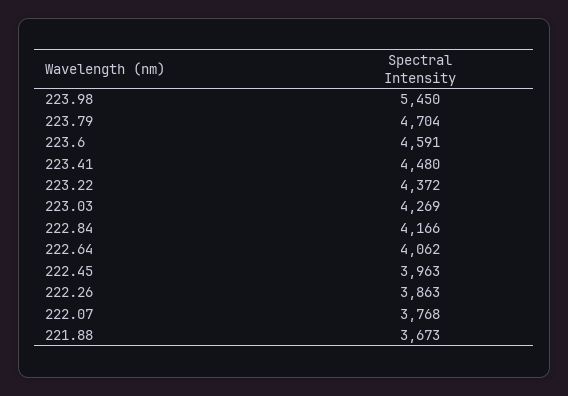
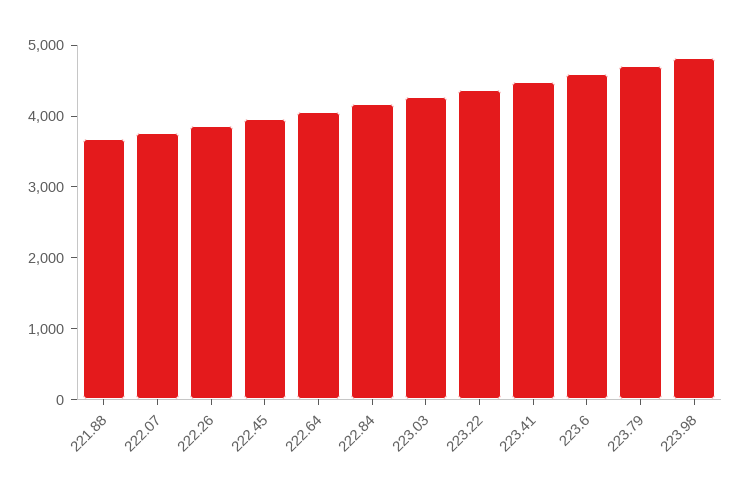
  {
-   "223.98": 5450,
+   "223.98": 4800,
    "223.79": 4704,
    "223.6": 4591,
    "223.41": 4480,
    "223.22": 4372,
    "223.03": 4269,
    "222.84": 4166,
    "222.64": 4062,
    "222.45": 3963,
    "222.26": 3863,
    "222.07": 3768,
    "221.88": 3673
  }

